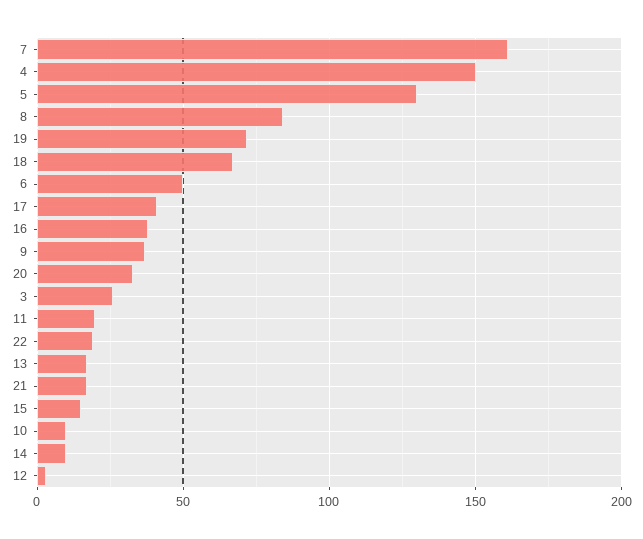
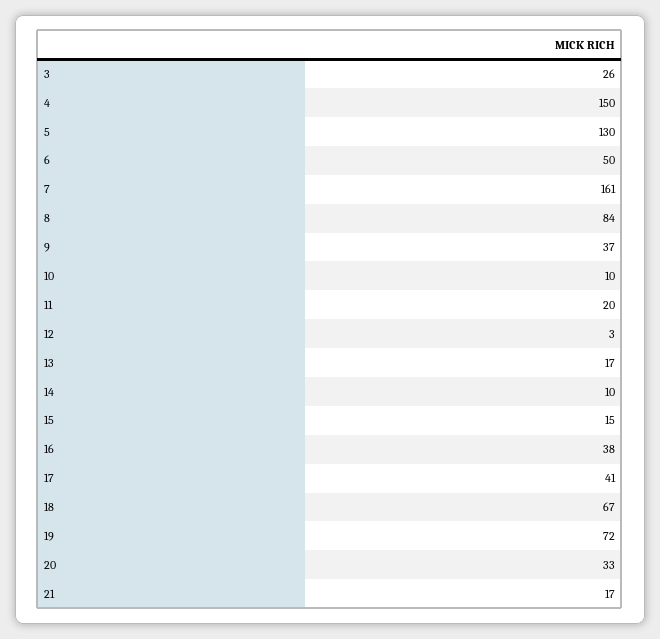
  {
    "7": 161,
    "4": 150,
    "5": 130,
    "8": 84,
    "19": 72,
    "18": 67,
    "6": 50,
    "17": 41,
    "16": 38,
    "9": 37,
    "20": 33,
    "3": 26,
    "11": 20,
-   "22": 20,
    "13": 17,
    "21": 17,
    "15": 15,
    "10": 10,
    "14": 10,
    "12": 3
  }

